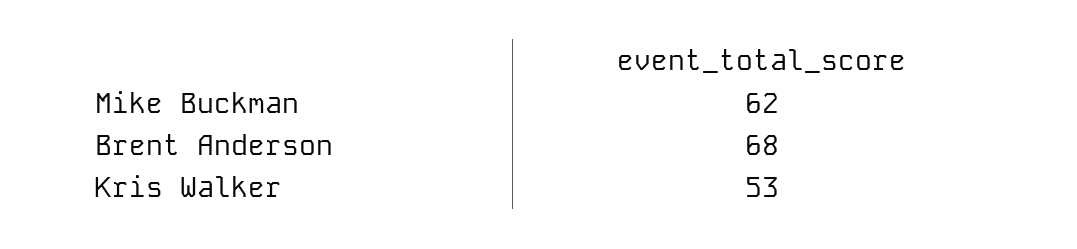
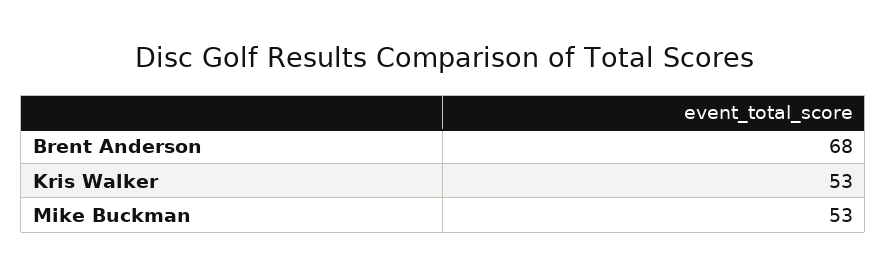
  {
-   "Mike Buckman": 62,
+   "Mike Buckman": 53,
    "Brent Anderson": 68,
    "Kris Walker": 53
  }

